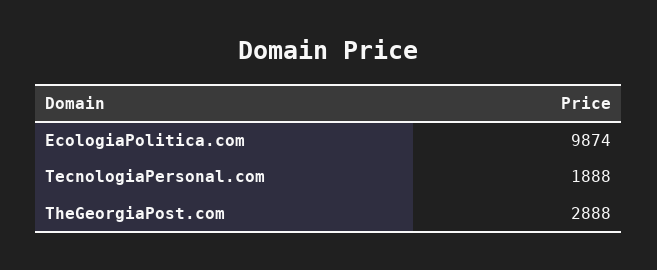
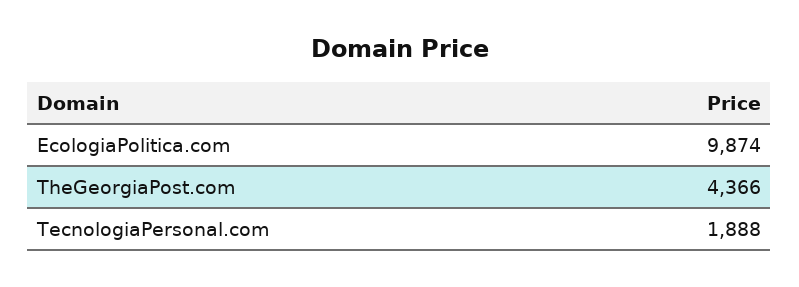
  {
    "EcologiaPolitica.com": 9874,
    "TecnologiaPersonal.com": 1888,
-   "TheGeorgiaPost.com": 2888
+   "TheGeorgiaPost.com": 4366
  }

